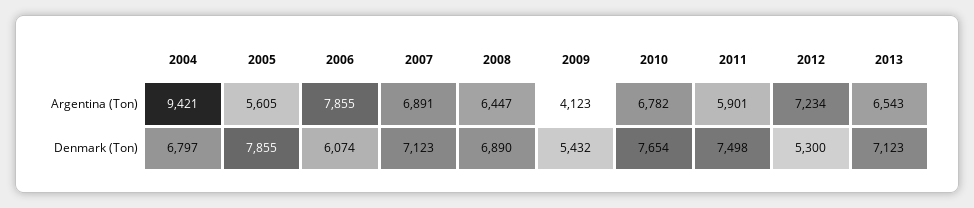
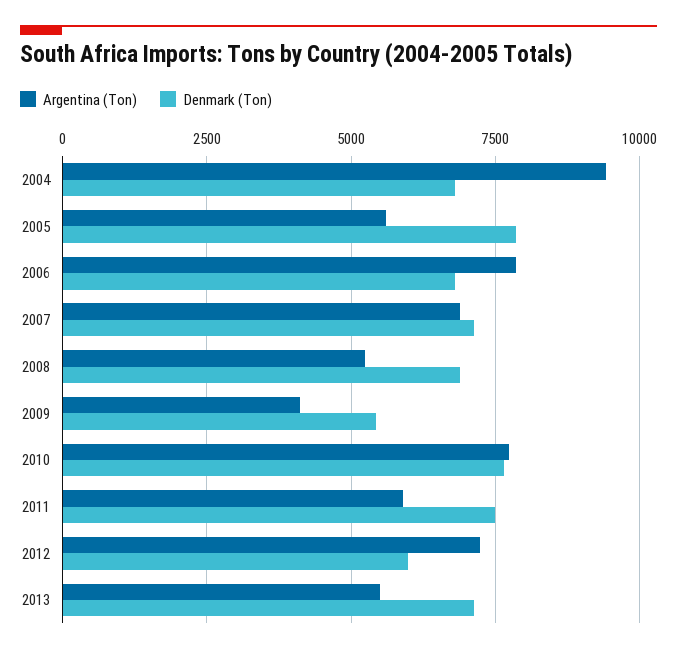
  {
    "Argentina (Ton)": {
      "2004": 9421,
      "2005": 5605,
      "2006": 7855,
      "2007": 6891,
-     "2008": 6447,
+     "2008": 5250,
      "2009": 4123,
-     "2010": 6782,
+     "2010": 7750,
      "2011": 5901,
      "2012": 7234,
-     "2013": 6543
+     "2013": 5500
    },
    "Denmark (Ton)": {
      "2004": 6797,
      "2005": 7855,
-     "2006": 6074,
+     "2006": 6750,
      "2007": 7123,
      "2008": 6890,
      "2009": 5432,
      "2010": 7654,
      "2011": 7498,
-     "2012": 5300,
+     "2012": 6000,
      "2013": 7123
    }
  }

